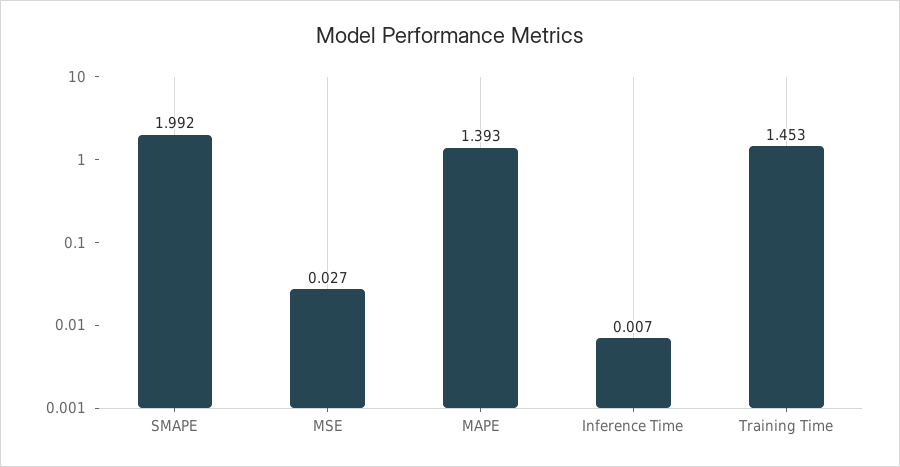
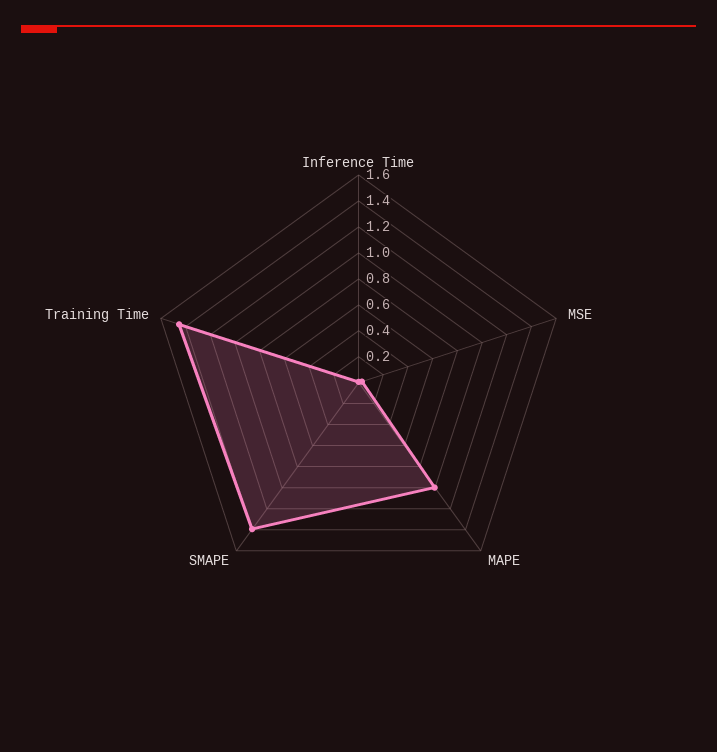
  {
-   "SMAPE": 1.992,
+   "SMAPE": 1.4,
    "MSE": 0.027,
-   "MAPE": 1.393,
+   "MAPE": 1,
    "Inference Time": 0.007,
    "Training Time": 1.453
  }

